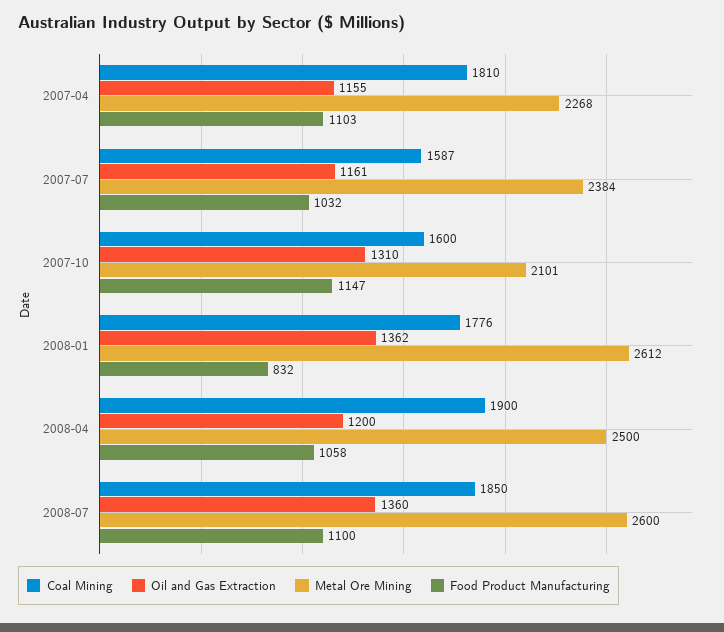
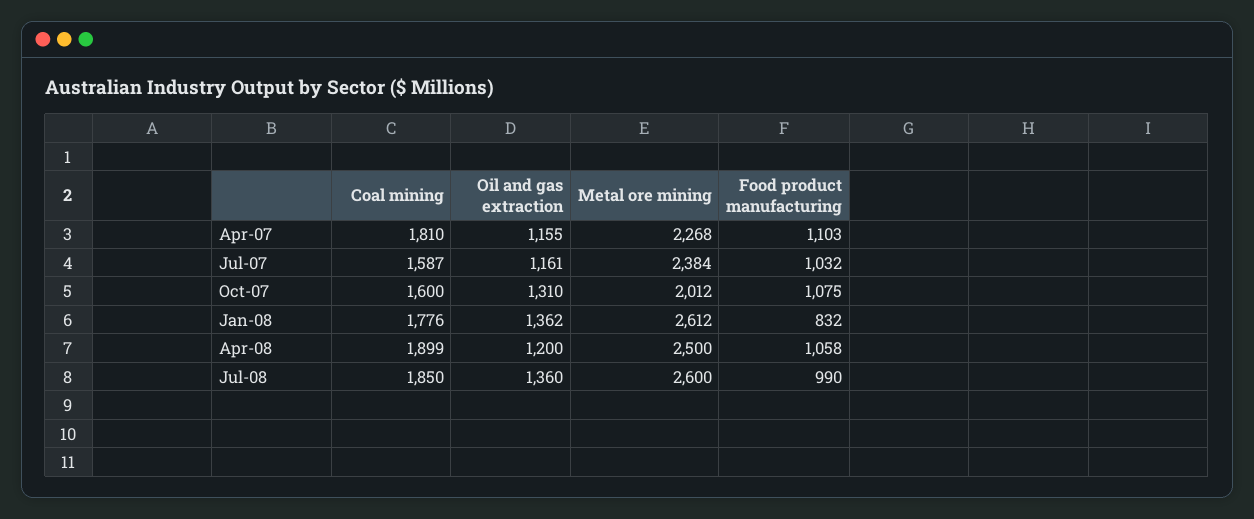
  {
    "Coal Mining": {
      "2007-04": 1810,
      "2007-07": 1587,
      "2007-10": 1600,
      "2008-01": 1776,
-     "2008-04": 1900,
+     "2008-04": 1899,
      "2008-07": 1850
    },
    "Oil and Gas Extraction": {
      "2007-04": 1155,
      "2007-07": 1161,
      "2007-10": 1310,
      "2008-01": 1362,
      "2008-04": 1200,
      "2008-07": 1360
    },
    "Metal Ore Mining": {
      "2007-04": 2268,
      "2007-07": 2384,
-     "2007-10": 2101,
+     "2007-10": 2012,
      "2008-01": 2612,
      "2008-04": 2500,
      "2008-07": 2600
    },
    "Food Product Manufacturing": {
      "2007-04": 1103,
      "2007-07": 1032,
-     "2007-10": 1147,
+     "2007-10": 1075,
      "2008-01": 832,
      "2008-04": 1058,
-     "2008-07": 1100
+     "2008-07": 990
    }
  }

